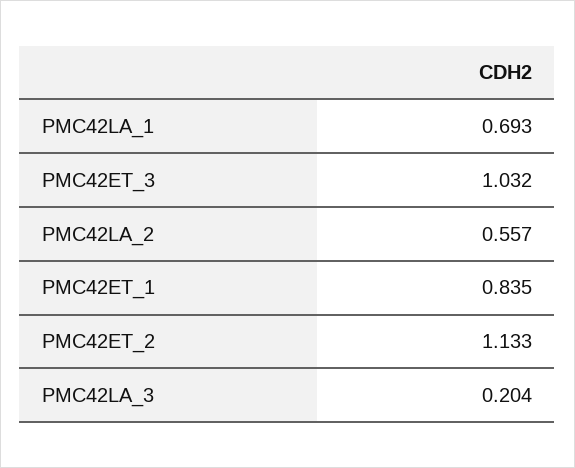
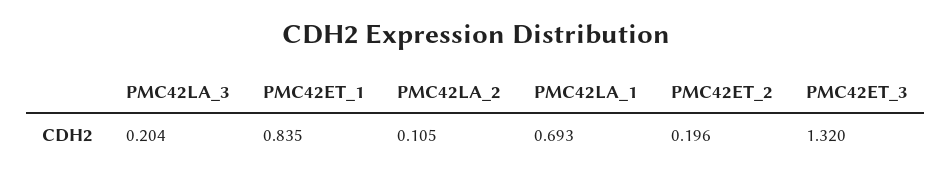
  {
    "PMC42LA_1": 0.693,
-   "PMC42ET_3": 1.032,
+   "PMC42ET_3": 1.32,
-   "PMC42LA_2": 0.557,
+   "PMC42LA_2": 0.105,
    "PMC42ET_1": 0.835,
-   "PMC42ET_2": 1.133,
+   "PMC42ET_2": 0.196,
    "PMC42LA_3": 0.204
  }

